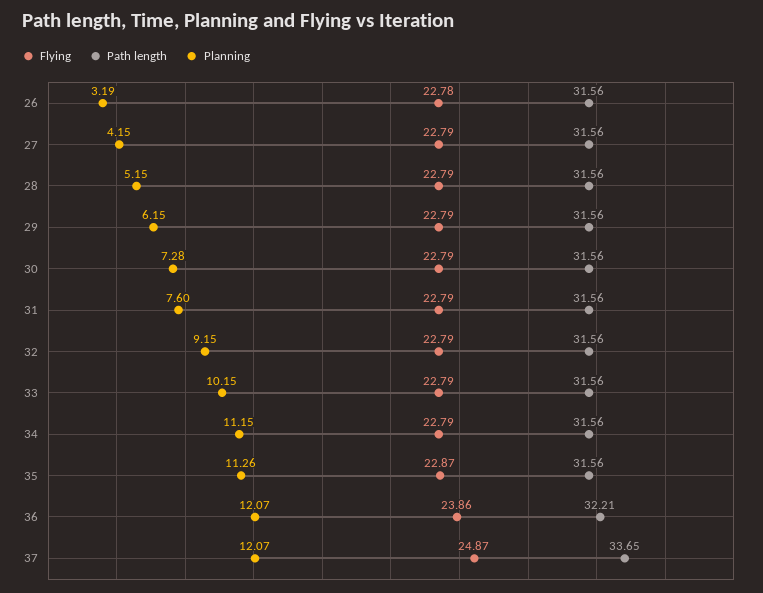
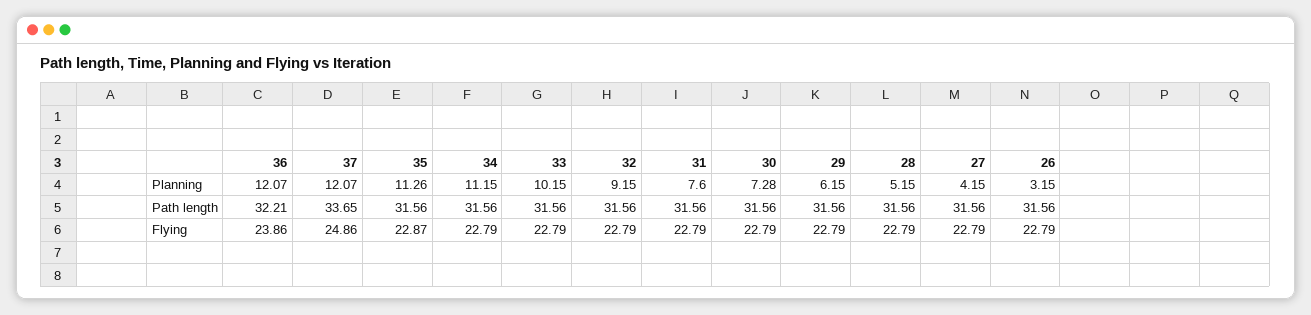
  {
    "Flying": {
-     "26": 22.78,
+     "26": 22.79,
      "27": 22.79,
      "28": 22.79,
      "29": 22.79,
      "30": 22.79,
      "31": 22.79,
      "32": 22.79,
      "33": 22.79,
      "34": 22.79,
      "35": 22.87,
      "36": 23.86,
-     "37": 24.87
+     "37": 24.86
    },
    "Path length": {
      "26": 31.56,
      "27": 31.56,
      "28": 31.56,
      "29": 31.56,
      "30": 31.56,
      "31": 31.56,
      "32": 31.56,
      "33": 31.56,
      "34": 31.56,
      "35": 31.56,
      "36": 32.21,
      "37": 33.65
    },
    "Planning": {
-     "26": 3.19,
+     "26": 3.15,
      "27": 4.15,
      "28": 5.15,
      "29": 6.15,
      "30": 7.28,
      "31": 7.6,
      "32": 9.15,
      "33": 10.15,
      "34": 11.15,
      "35": 11.26,
      "36": 12.07,
      "37": 12.07
    }
  }

